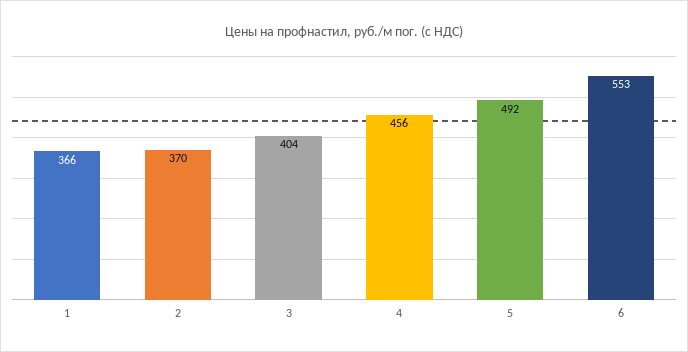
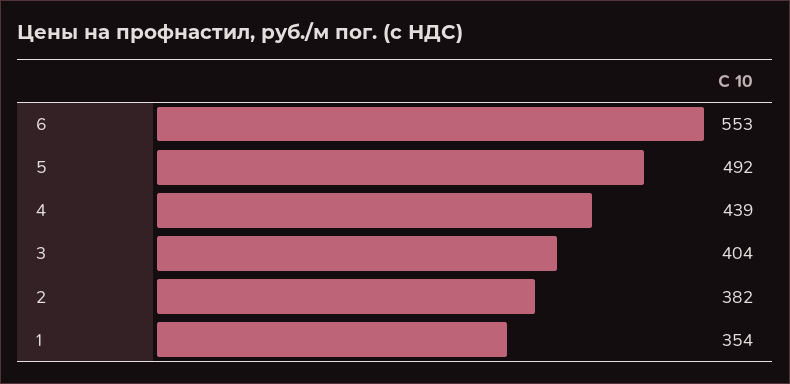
  {
-   "1": 366,
+   "1": 354,
-   "2": 370,
+   "2": 382,
    "3": 404,
-   "4": 456,
+   "4": 439,
    "5": 492,
    "6": 553
  }

